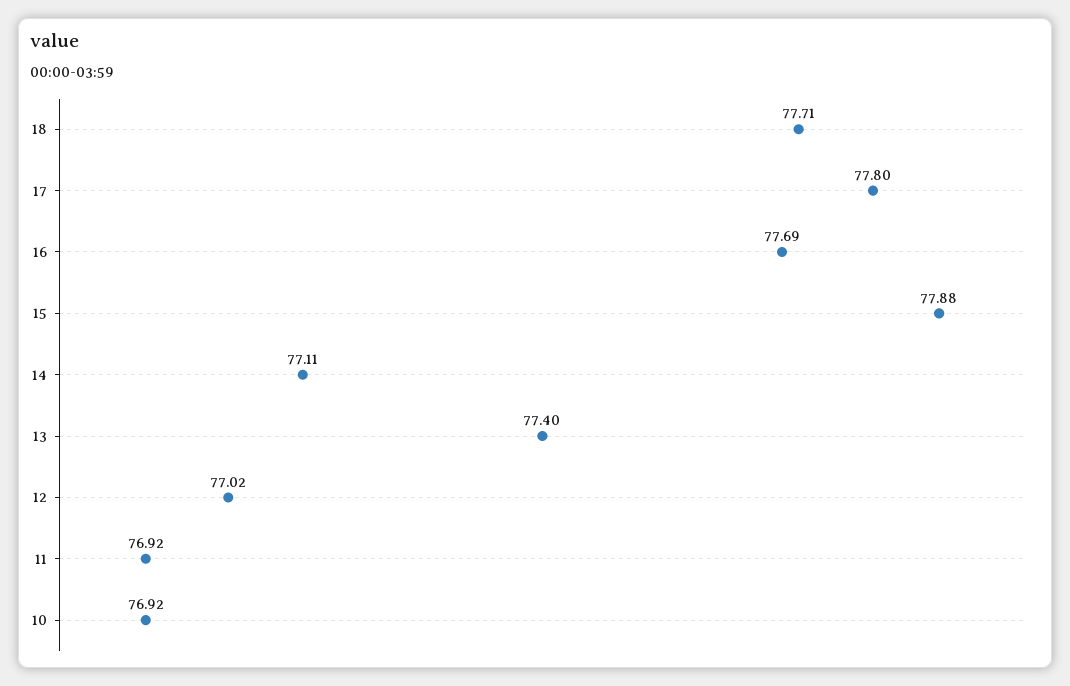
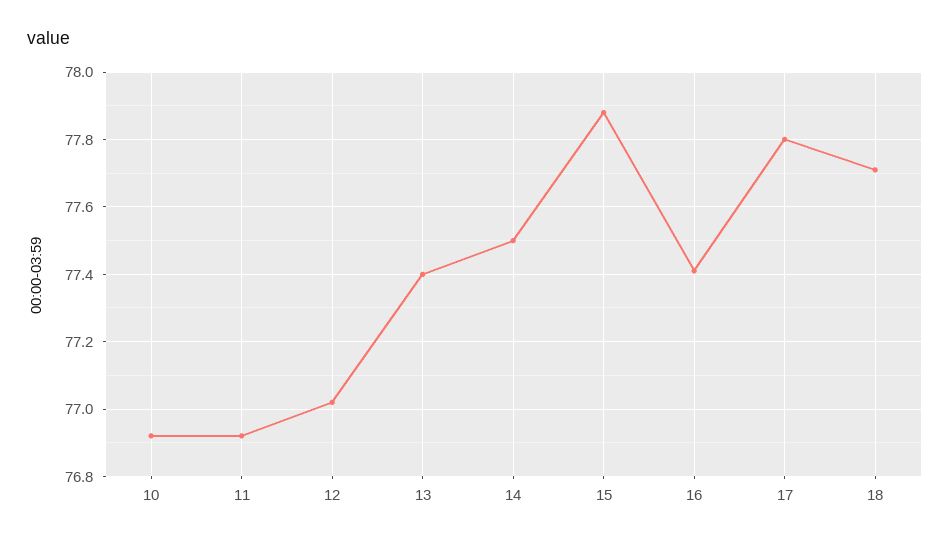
  {
    "18": 77.71,
    "17": 77.8,
-   "16": 77.69,
+   "16": 77.4,
    "15": 77.88,
-   "14": 77.11,
+   "14": 77.5,
    "13": 77.4,
    "12": 77.02,
    "11": 76.92,
    "10": 76.92
  }

